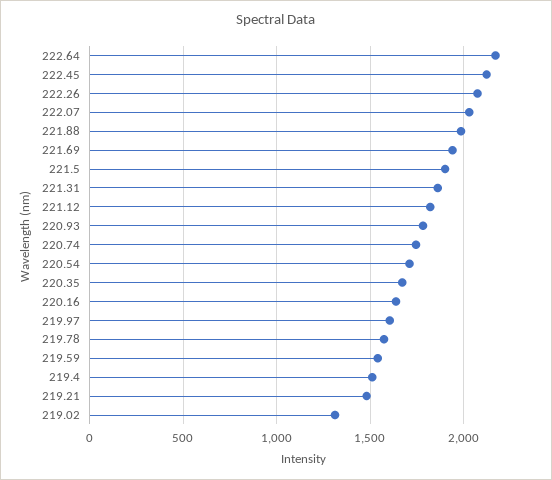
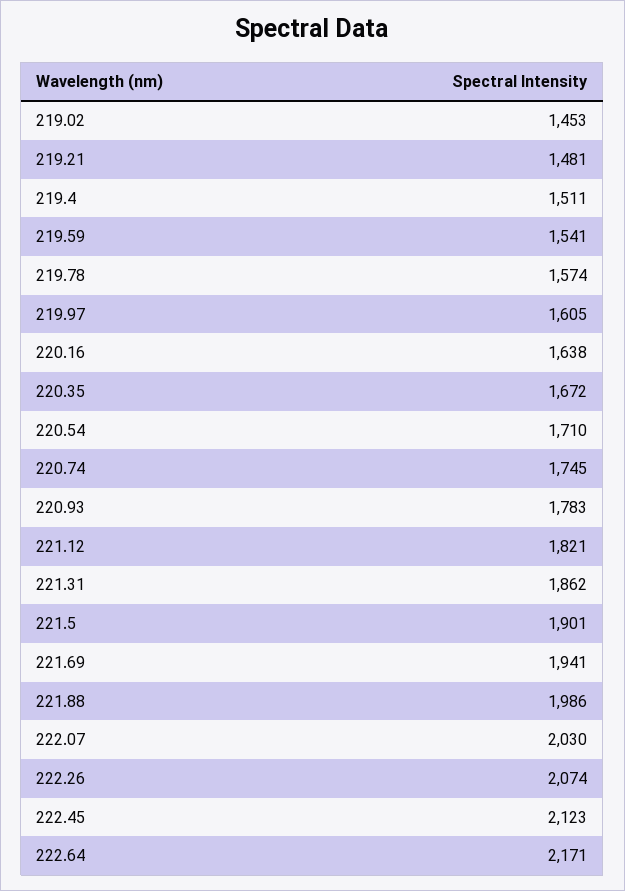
  {
    "222.64": 2171,
    "222.45": 2123,
    "222.26": 2074,
    "222.07": 2030,
    "221.88": 1986,
    "221.69": 1941,
    "221.5": 1901,
    "221.31": 1862,
    "221.12": 1821,
    "220.93": 1783,
    "220.74": 1745,
    "220.54": 1710,
    "220.35": 1672,
    "220.16": 1638,
    "219.97": 1605,
    "219.78": 1574,
    "219.59": 1541,
    "219.4": 1511,
    "219.21": 1481,
-   "219.02": 1300
+   "219.02": 1453
  }

